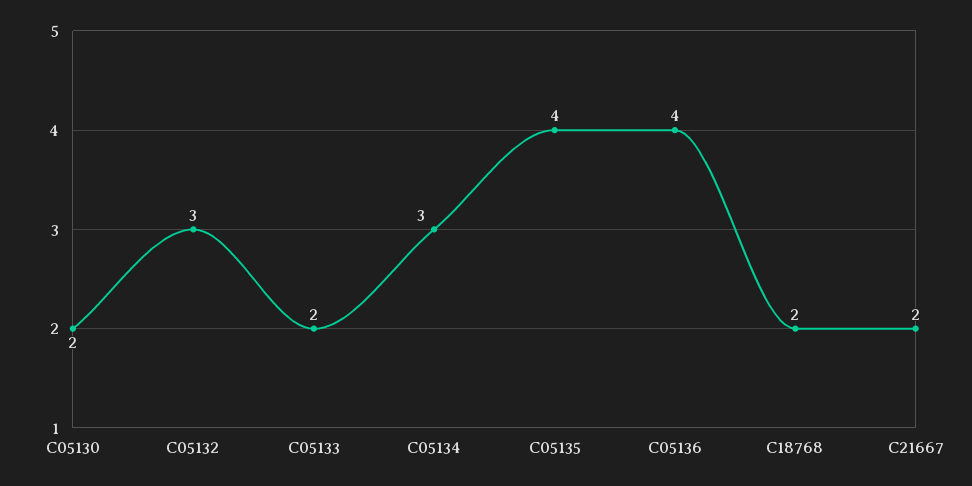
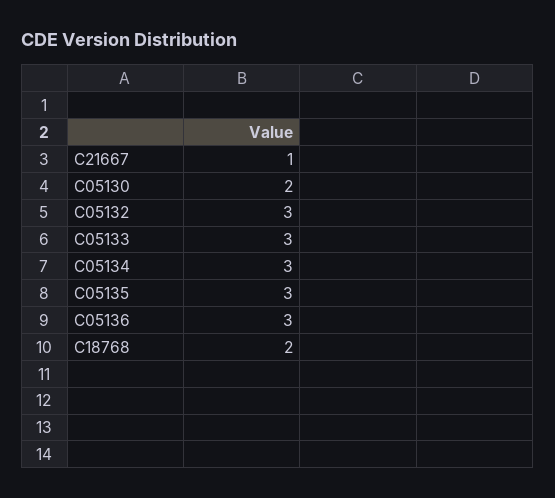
  {
    "C05130": 2,
    "C05132": 3,
-   "C05133": 2,
+   "C05133": 3,
    "C05134": 3,
-   "C05135": 4,
+   "C05135": 3,
-   "C05136": 4,
+   "C05136": 3,
    "C18768": 2,
-   "C21667": 2
+   "C21667": 1
  }

